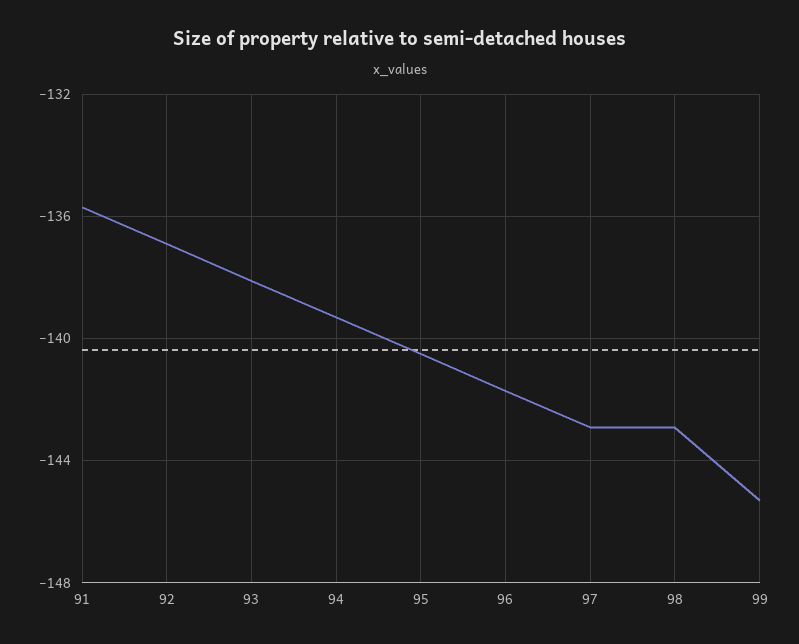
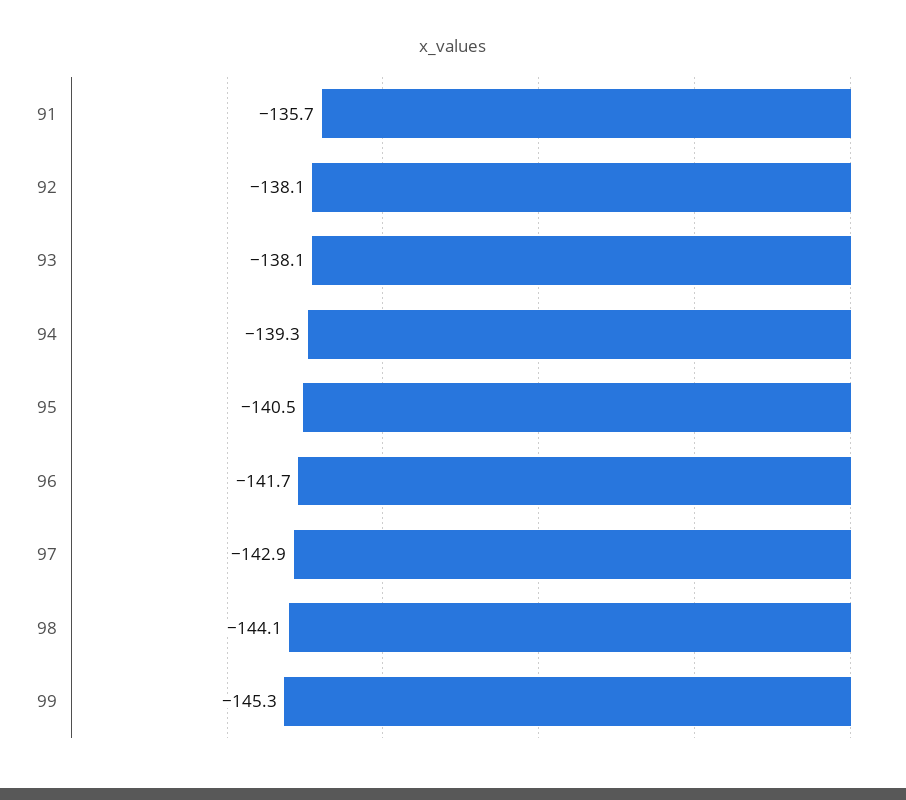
  {
    "91": -135.7,
-   "92": -137,
+   "92": -138.1,
    "93": -138.1,
    "94": -139.3,
    "95": -140.5,
    "96": -141.7,
    "97": -142.9,
-   "98": -143,
+   "98": -144.1,
    "99": -145.3
  }

